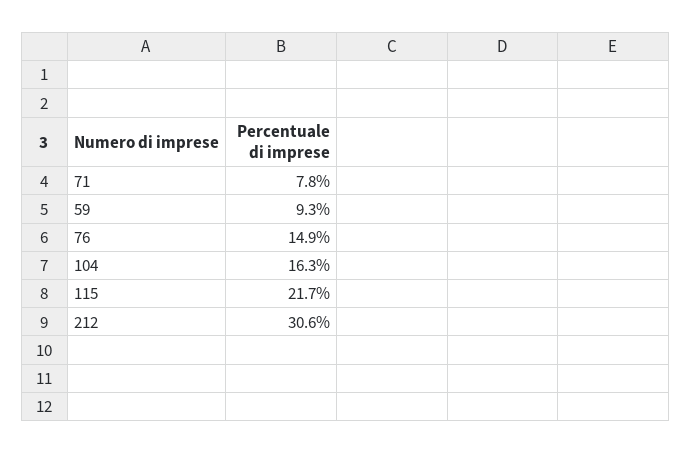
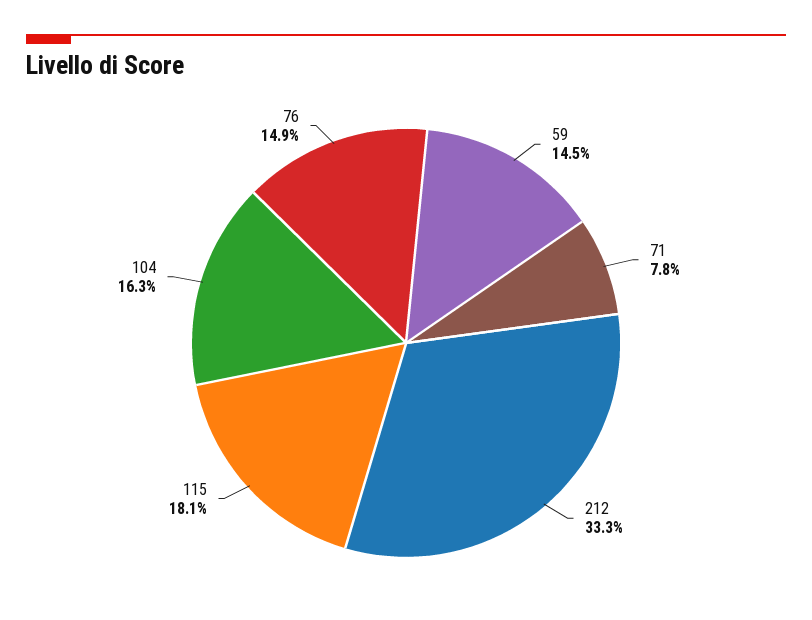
  {
    "71": 7.8,
-   "59": 9.3,
+   "59": 14.5,
    "76": 14.9,
    "104": 16.3,
-   "115": 21.7,
+   "115": 18.1,
-   "212": 30.6
+   "212": 33.3
  }

